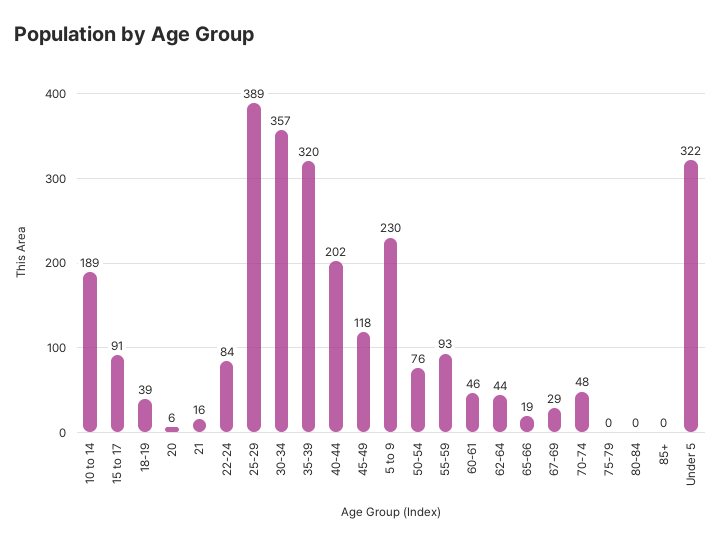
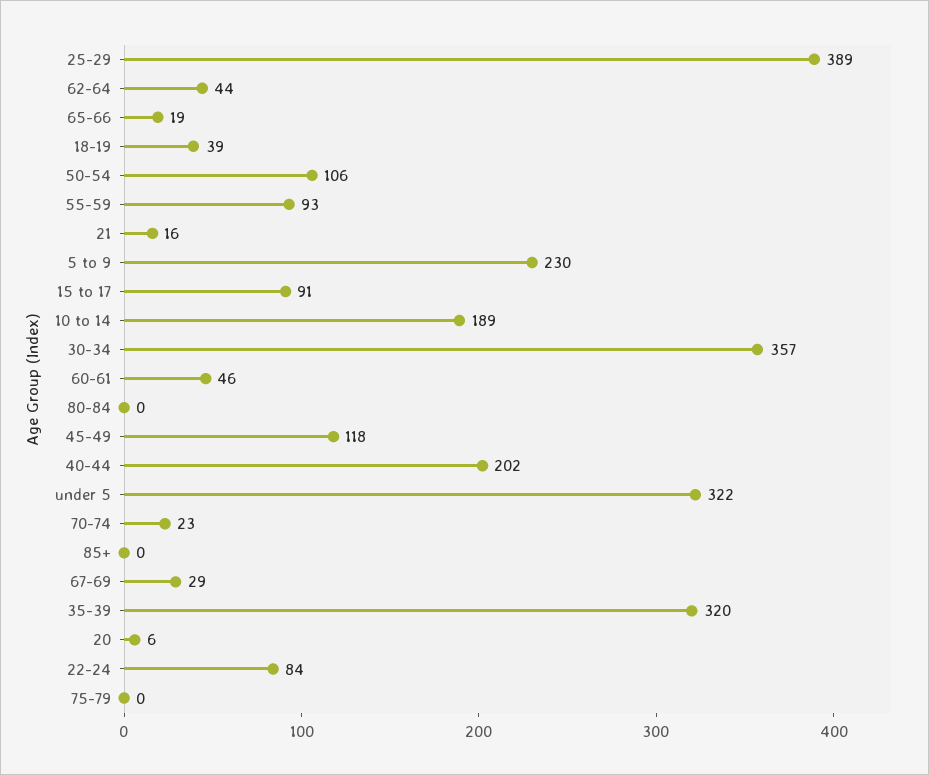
  {
    "10 to 14": 189,
    "15 to 17": 91,
    "18-19": 39,
    "20": 6,
    "21": 16,
    "22-24": 84,
    "25-29": 389,
    "30-34": 357,
    "35-39": 320,
    "40-44": 202,
    "45-49": 118,
    "5 to 9": 230,
-   "50-54": 76,
+   "50-54": 106,
    "55-59": 93,
    "60-61": 46,
    "62-64": 44,
    "65-66": 19,
    "67-69": 29,
-   "70-74": 48,
+   "70-74": 23,
    "75-79": 0,
    "80-84": 0,
    "85+": 0,
    "Under 5": 322
  }

